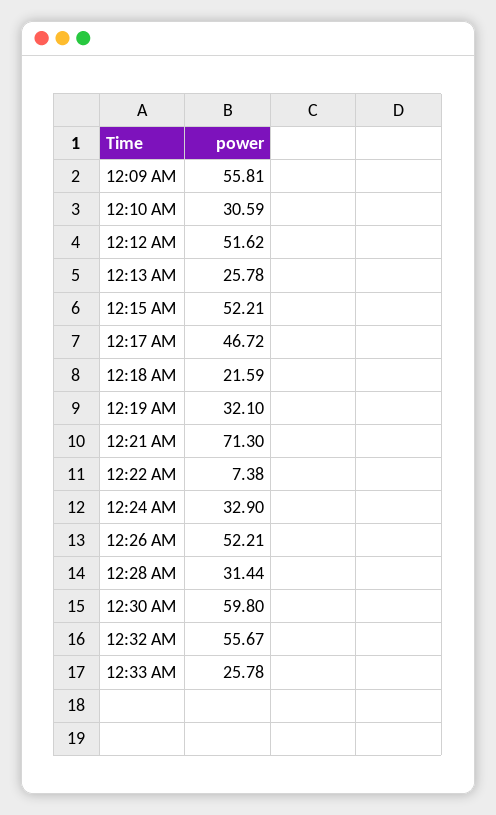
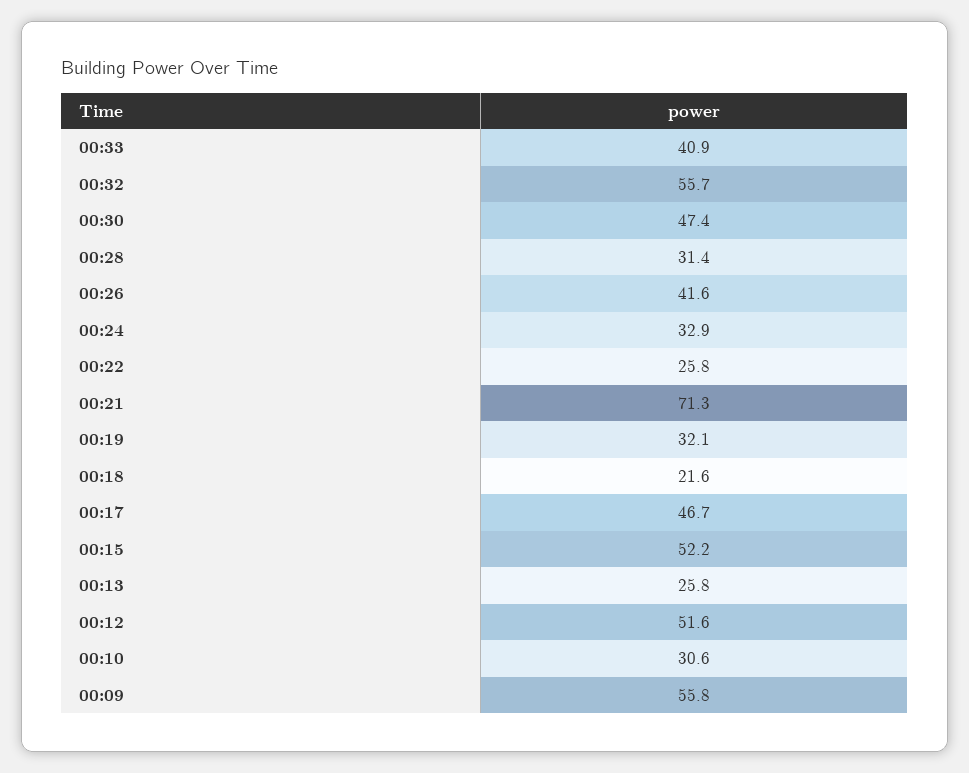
  {
    "12:09 AM": 55.81,
    "12:10 AM": 30.59,
    "12:12 AM": 51.62,
    "12:13 AM": 25.78,
    "12:15 AM": 52.21,
    "12:17 AM": 46.72,
    "12:18 AM": 21.59,
    "12:19 AM": 32.1,
    "12:21 AM": 71.3,
-   "12:22 AM": 7.38,
+   "12:22 AM": 25.8,
    "12:24 AM": 32.9,
-   "12:26 AM": 52.21,
+   "12:26 AM": 41.6,
    "12:28 AM": 31.44,
-   "12:30 AM": 59.8,
+   "12:30 AM": 47.4,
    "12:32 AM": 55.67,
-   "12:33 AM": 25.78
+   "12:33 AM": 40.9
  }

